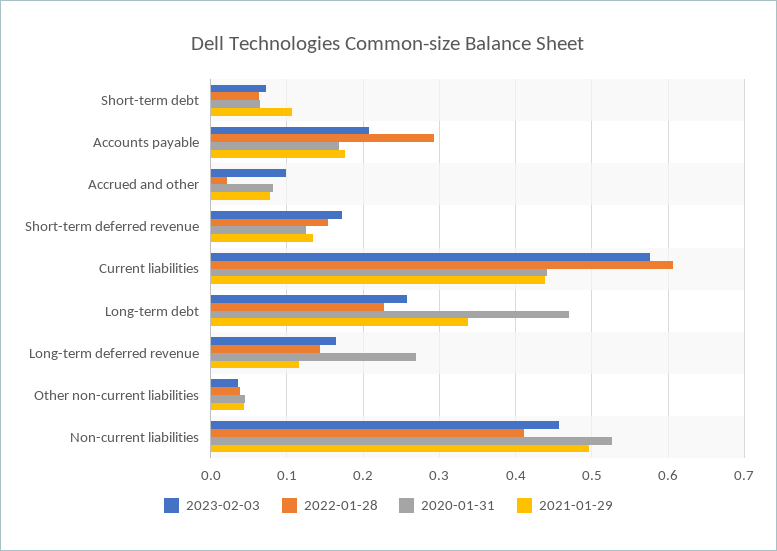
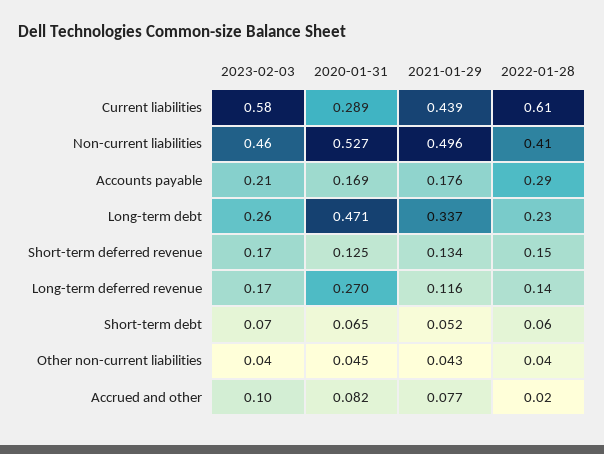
  {
    "2023-02-03": {
      "Short-term debt": 0.07,
      "Accounts payable": 0.21,
      "Accrued and other": 0.1,
      "Short-term deferred revenue": 0.17,
      "Current liabilities": 0.58,
      "Long-term debt": 0.26,
      "Long-term deferred revenue": 0.17,
      "Other non-current liabilities": 0.04,
      "Non-current liabilities": 0.46
    },
    "2022-01-28": {
      "Short-term debt": 0.06,
      "Accounts payable": 0.29,
      "Accrued and other": 0.02,
      "Short-term deferred revenue": 0.15,
      "Current liabilities": 0.61,
      "Long-term debt": 0.23,
      "Long-term deferred revenue": 0.14,
      "Other non-current liabilities": 0.04,
      "Non-current liabilities": 0.41
    },
    "2020-01-31": {
      "Short-term debt": 0.065,
      "Accounts payable": 0.169,
      "Accrued and other": 0.082,
      "Short-term deferred revenue": 0.125,
-     "Current liabilities": 0.44,
+     "Current liabilities": 0.289,
      "Long-term debt": 0.471,
      "Long-term deferred revenue": 0.27,
      "Other non-current liabilities": 0.045,
      "Non-current liabilities": 0.527
    },
    "2021-01-29": {
-     "Short-term debt": 0.11,
+     "Short-term debt": 0.052,
      "Accounts payable": 0.176,
      "Accrued and other": 0.077,
      "Short-term deferred revenue": 0.134,
      "Current liabilities": 0.439,
      "Long-term debt": 0.337,
      "Long-term deferred revenue": 0.116,
      "Other non-current liabilities": 0.043,
      "Non-current liabilities": 0.496
    }
  }

